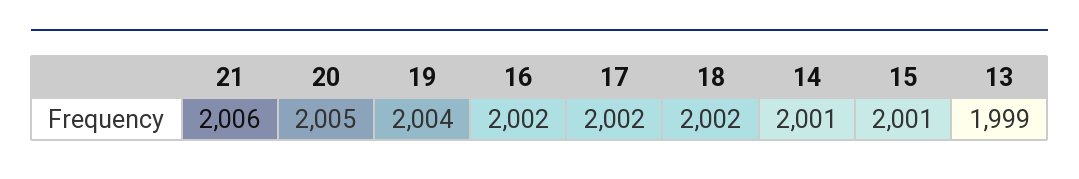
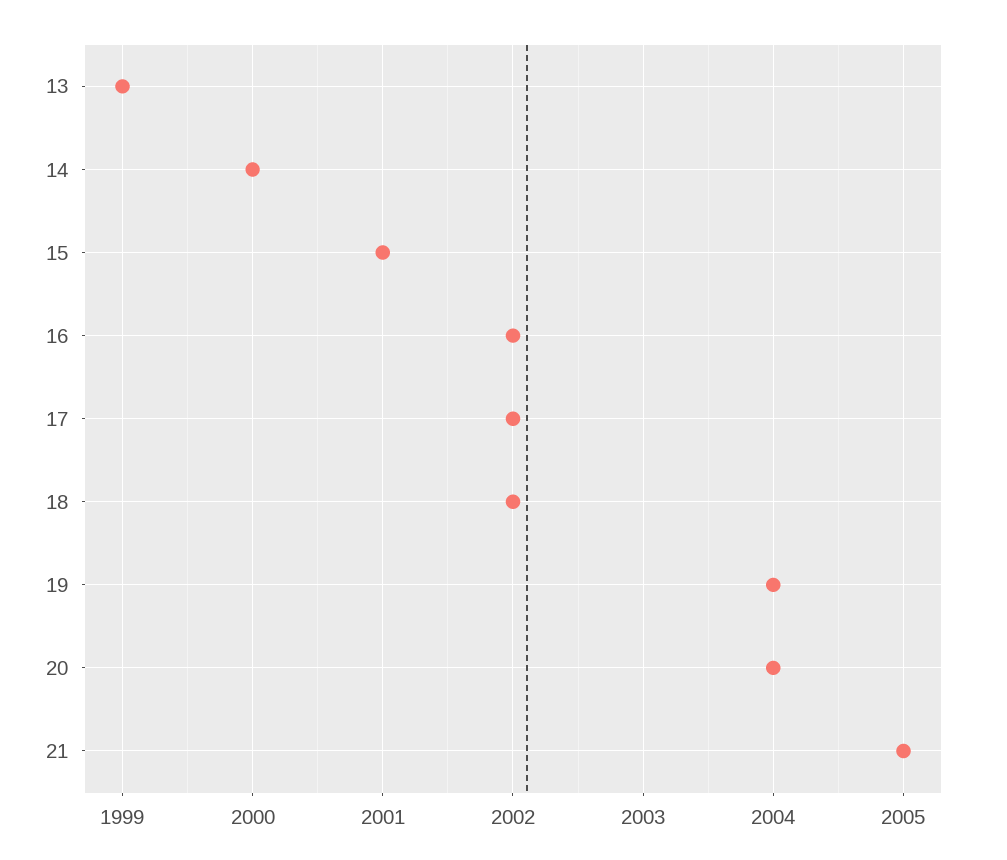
  {
-   "21": 2006,
+   "21": 2005,
-   "20": 2005,
+   "20": 2004,
    "19": 2004,
    "16": 2002,
    "17": 2002,
    "18": 2002,
-   "14": 2001,
+   "14": 2000,
    "15": 2001,
    "13": 1999
  }

